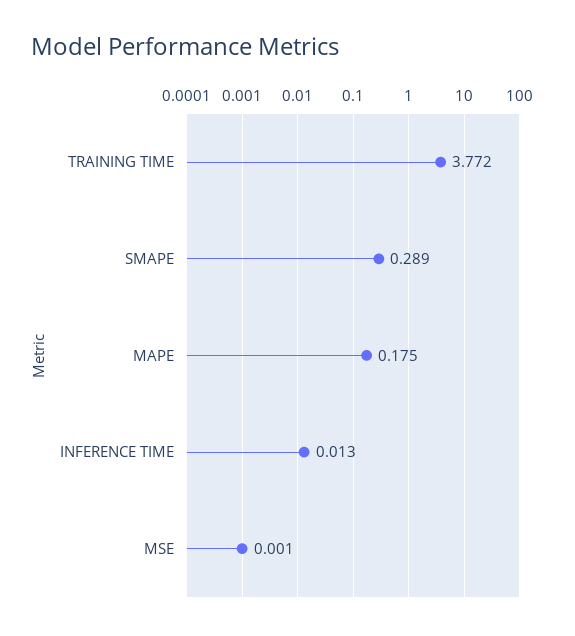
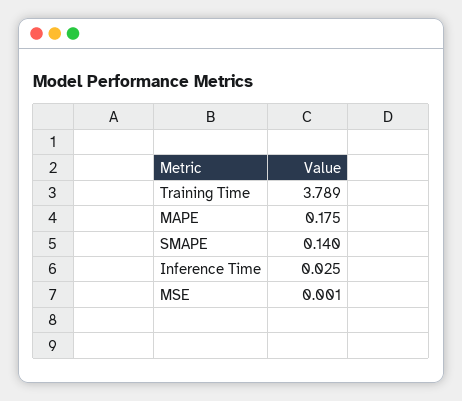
  {
-   "TRAINING TIME": 3.772,
+   "TRAINING TIME": 3.789,
-   "SMAPE": 0.289,
+   "SMAPE": 0.14,
    "MAPE": 0.175,
-   "INFERENCE TIME": 0.013,
+   "INFERENCE TIME": 0.025,
    "MSE": 0.001
  }

